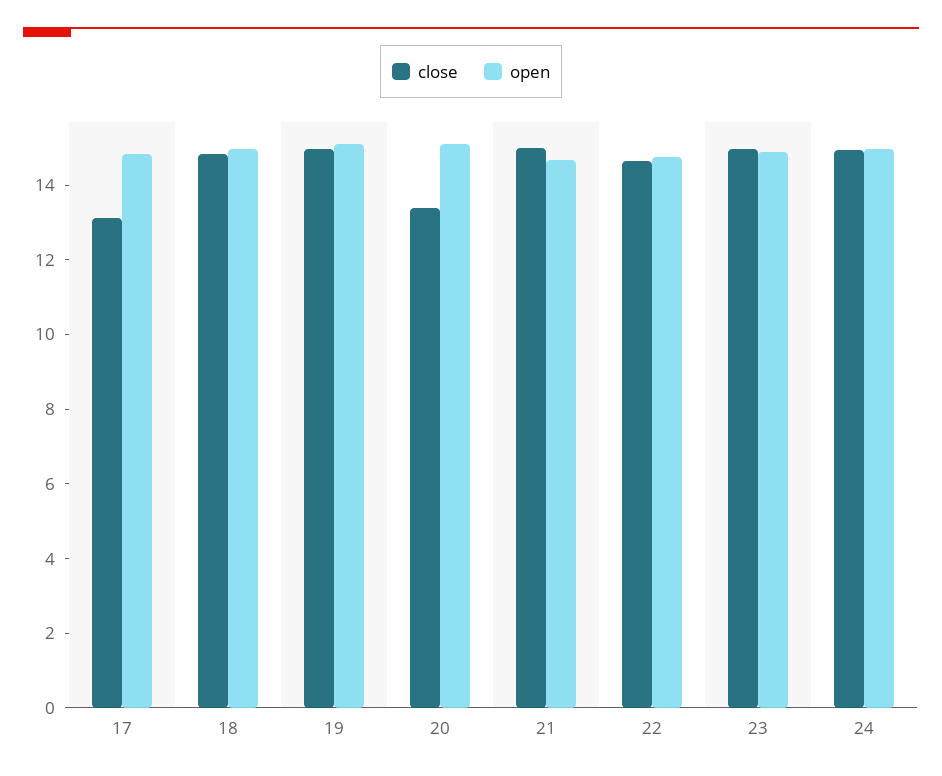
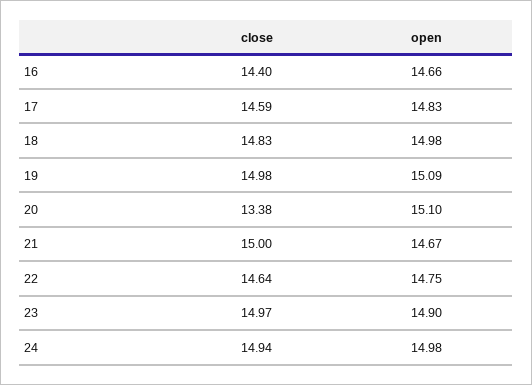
  {
    "close": {
-     "17": 13,
+     "17": 14.59,
      "18": 14.83,
      "19": 14.98,
      "20": 13.38,
      "21": 15,
      "22": 14.64,
      "23": 14.97,
-     "24": 14.94
+     "24": 14.94,
+     "16": 14.4
    },
    "open": {
      "17": 14.83,
      "18": 14.98,
      "19": 15.09,
      "20": 15.1,
      "21": 14.67,
      "22": 14.75,
      "23": 14.9,
-     "24": 14.98
+     "24": 14.98,
+     "16": 14.66
    }
  }

